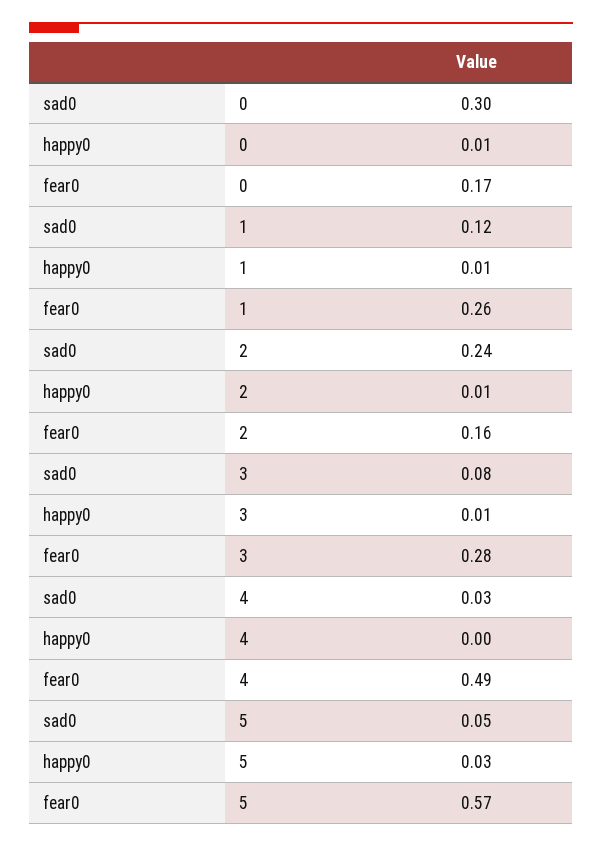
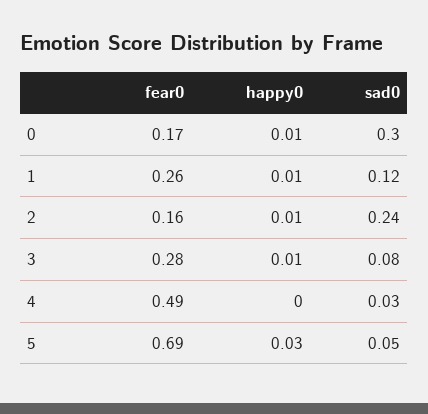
  {
    "sad0": {
      "0": 0.3,
      "1": 0.12,
      "2": 0.24,
      "3": 0.08,
      "4": 0.03,
      "5": 0.05
    },
    "happy0": {
      "0": 0.01,
      "1": 0.01,
      "2": 0.01,
      "3": 0.01,
      "4": 0,
      "5": 0.03
    },
    "fear0": {
      "0": 0.17,
      "1": 0.26,
      "2": 0.16,
      "3": 0.28,
      "4": 0.49,
-     "5": 0.57
+     "5": 0.69
    }
  }

